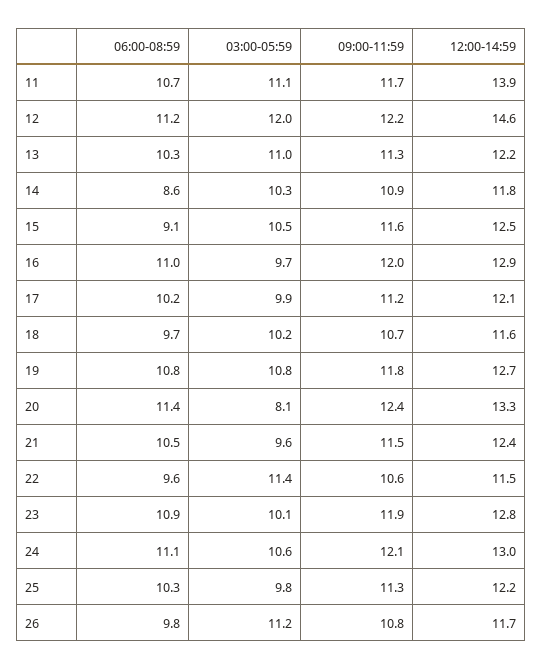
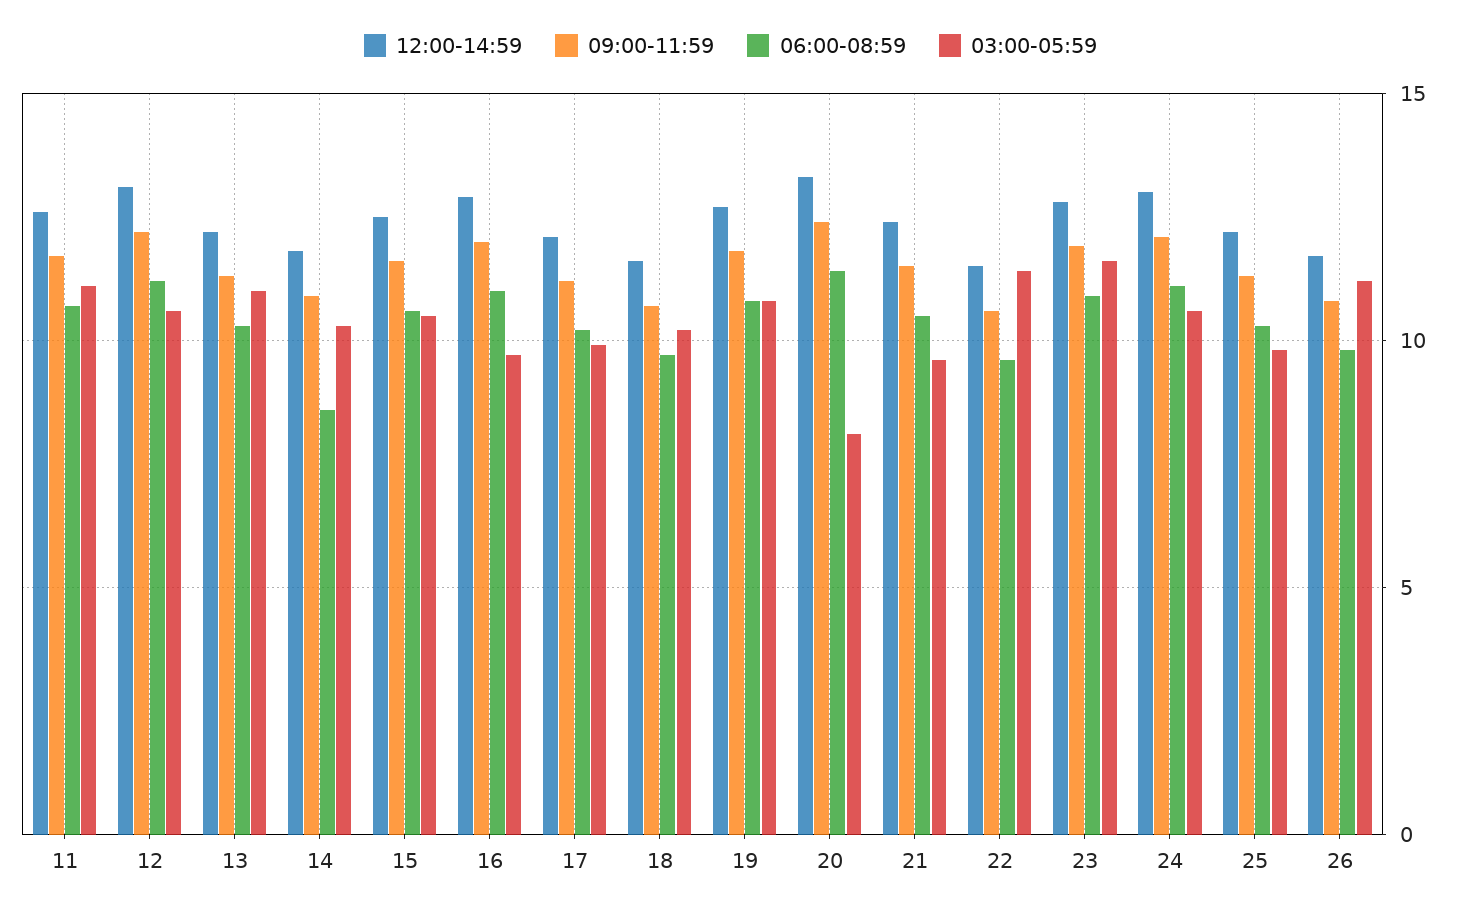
  {
    "06:00-08:59": {
      "11": 10.7,
      "12": 11.2,
      "13": 10.3,
      "14": 8.6,
-     "15": 9.1,
+     "15": 10.5,
      "16": 11,
      "17": 10.2,
      "18": 9.7,
      "19": 10.8,
      "20": 11.4,
      "21": 10.5,
      "22": 9.6,
      "23": 10.9,
      "24": 11.1,
      "25": 10.3,
      "26": 9.8
    },
    "03:00-05:59": {
      "11": 11.1,
-     "12": 12,
+     "12": 10.5,
      "13": 11,
      "14": 10.3,
      "15": 10.5,
      "16": 9.7,
      "17": 9.9,
      "18": 10.2,
      "19": 10.8,
      "20": 8.1,
      "21": 9.6,
      "22": 11.4,
-     "23": 10.1,
+     "23": 11.5,
      "24": 10.6,
      "25": 9.8,
      "26": 11.2
    },
    "09:00-11:59": {
      "11": 11.7,
      "12": 12.2,
      "13": 11.3,
      "14": 10.9,
      "15": 11.6,
      "16": 12,
      "17": 11.2,
      "18": 10.7,
      "19": 11.8,
      "20": 12.4,
      "21": 11.5,
      "22": 10.6,
      "23": 11.9,
      "24": 12.1,
      "25": 11.3,
      "26": 10.8
    },
    "12:00-14:59": {
-     "11": 13.9,
+     "11": 12.5,
-     "12": 14.6,
+     "12": 13,
      "13": 12.2,
      "14": 11.8,
      "15": 12.5,
      "16": 12.9,
      "17": 12.1,
      "18": 11.6,
      "19": 12.7,
      "20": 13.3,
      "21": 12.4,
      "22": 11.5,
      "23": 12.8,
      "24": 13,
      "25": 12.2,
      "26": 11.7
    }
  }

